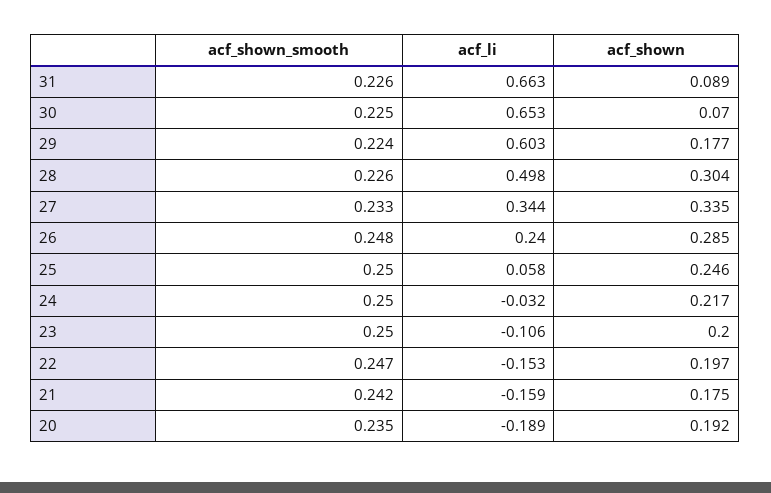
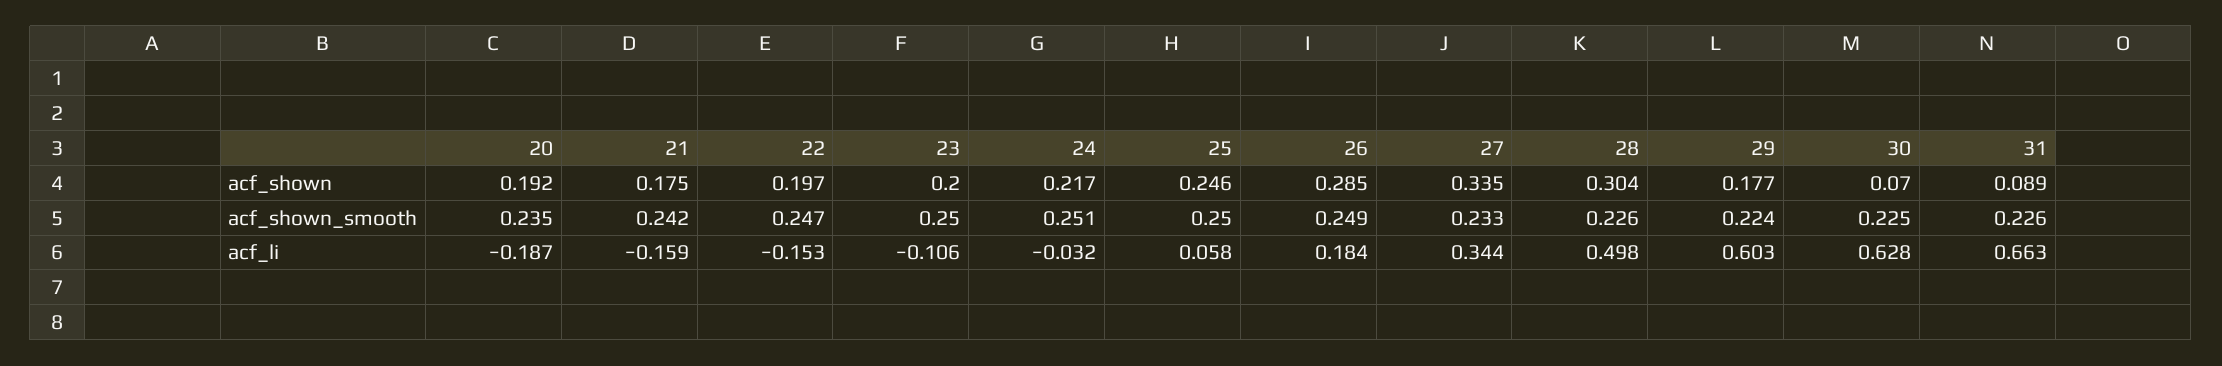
  {
    "acf_shown_smooth": {
      "31": 0.226,
      "30": 0.225,
      "29": 0.224,
      "28": 0.226,
      "27": 0.233,
-     "26": 0.248,
+     "26": 0.249,
      "25": 0.25,
-     "24": 0.25,
+     "24": 0.251,
      "23": 0.25,
      "22": 0.247,
      "21": 0.242,
      "20": 0.235
    },
    "acf_li": {
      "31": 0.663,
-     "30": 0.653,
+     "30": 0.628,
      "29": 0.603,
      "28": 0.498,
      "27": 0.344,
-     "26": 0.24,
+     "26": 0.184,
      "25": 0.058,
      "24": -0.032,
      "23": -0.106,
      "22": -0.153,
      "21": -0.159,
-     "20": -0.189
+     "20": -0.187
    },
    "acf_shown": {
      "31": 0.089,
      "30": 0.07,
      "29": 0.177,
      "28": 0.304,
      "27": 0.335,
      "26": 0.285,
      "25": 0.246,
      "24": 0.217,
      "23": 0.2,
      "22": 0.197,
      "21": 0.175,
      "20": 0.192
    }
  }

